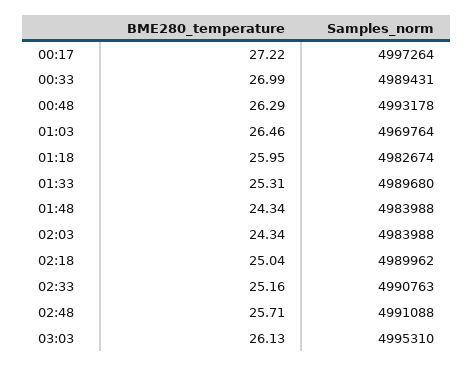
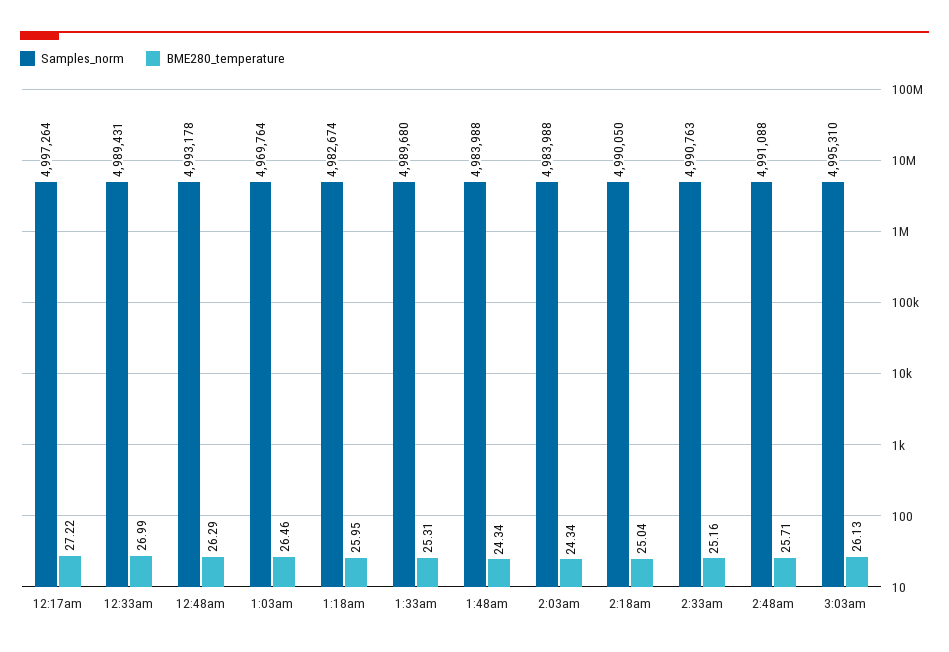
  {
    "BME280_temperature": {
      "00:17": 27.22,
      "00:33": 26.99,
      "00:48": 26.29,
      "01:03": 26.46,
      "01:18": 25.95,
      "01:33": 25.31,
      "01:48": 24.34,
      "02:03": 24.34,
      "02:18": 25.04,
      "02:33": 25.16,
      "02:48": 25.71,
      "03:03": 26.13
    },
    "Samples_norm": {
      "00:17": 4997264,
      "00:33": 4989431,
      "00:48": 4993178,
      "01:03": 4969764,
      "01:18": 4982674,
      "01:33": 4989680,
      "01:48": 4983988,
      "02:03": 4983988,
-     "02:18": 4989962,
+     "02:18": 4990050,
      "02:33": 4990763,
      "02:48": 4991088,
      "03:03": 4995310
    }
  }

